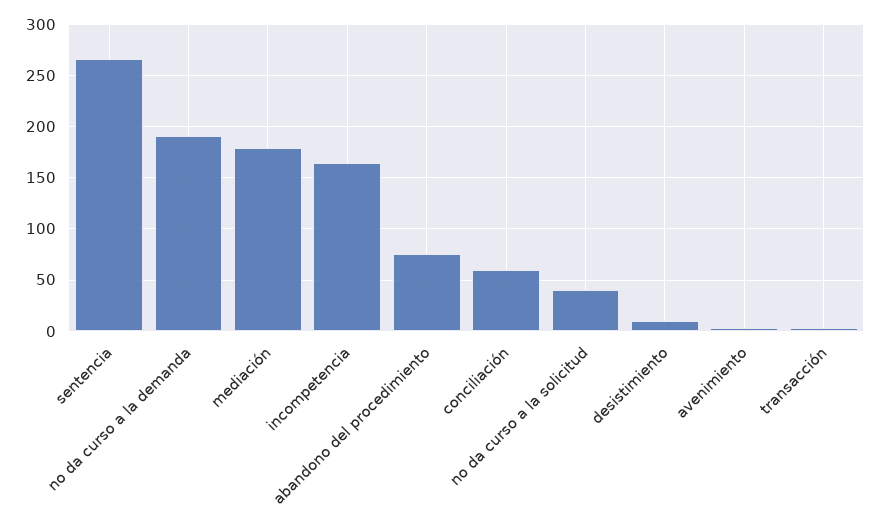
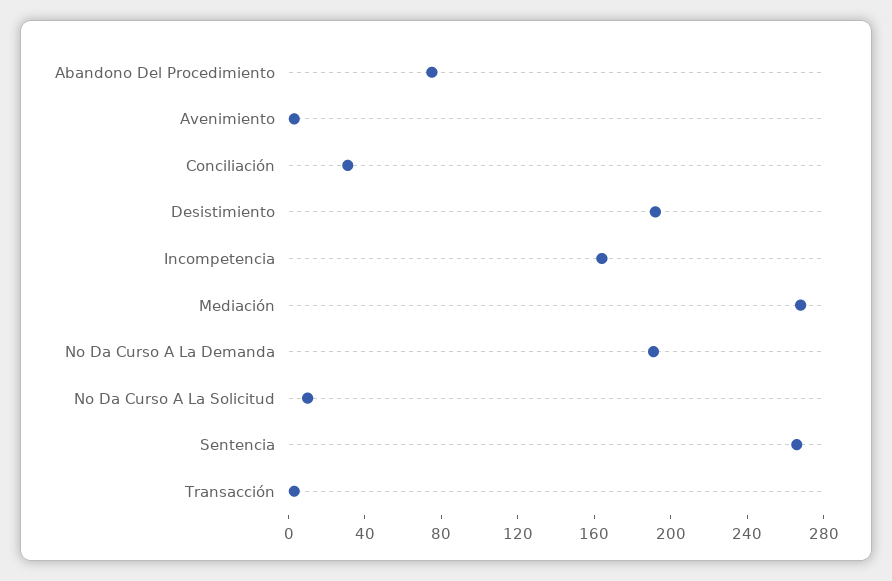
  {
    "sentencia": 270,
    "no da curso a la demanda": 190,
-   "mediación": 180,
+   "mediación": 270,
    "incompetencia": 160,
    "abandono del procedimiento": 80,
-   "conciliación": 60,
+   "conciliación": 30,
-   "no da curso a la solicitud": 40,
+   "no da curso a la solicitud": 10,
-   "desistimiento": 10,
+   "desistimiento": 190,
    "avenimiento": 0,
    "transacción": 0
  }

